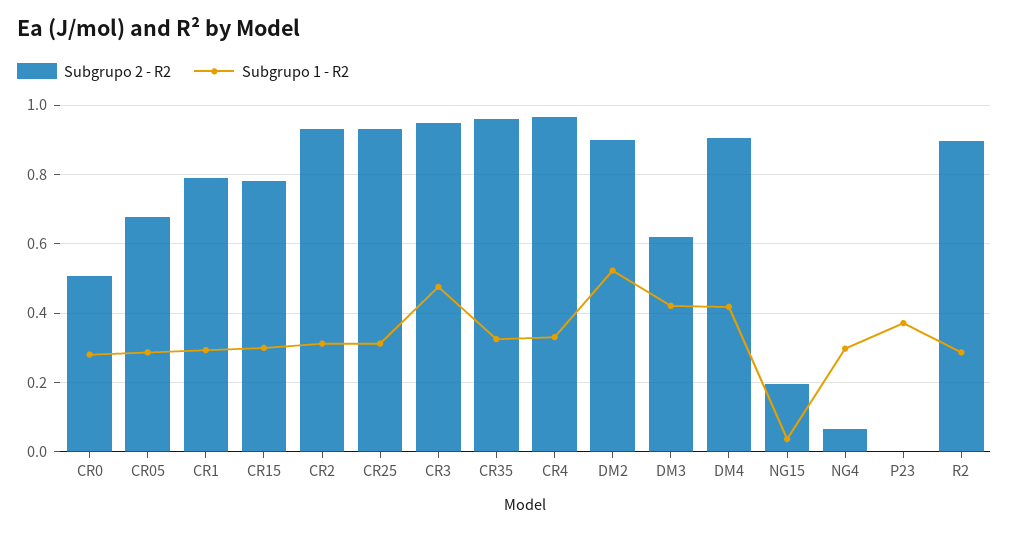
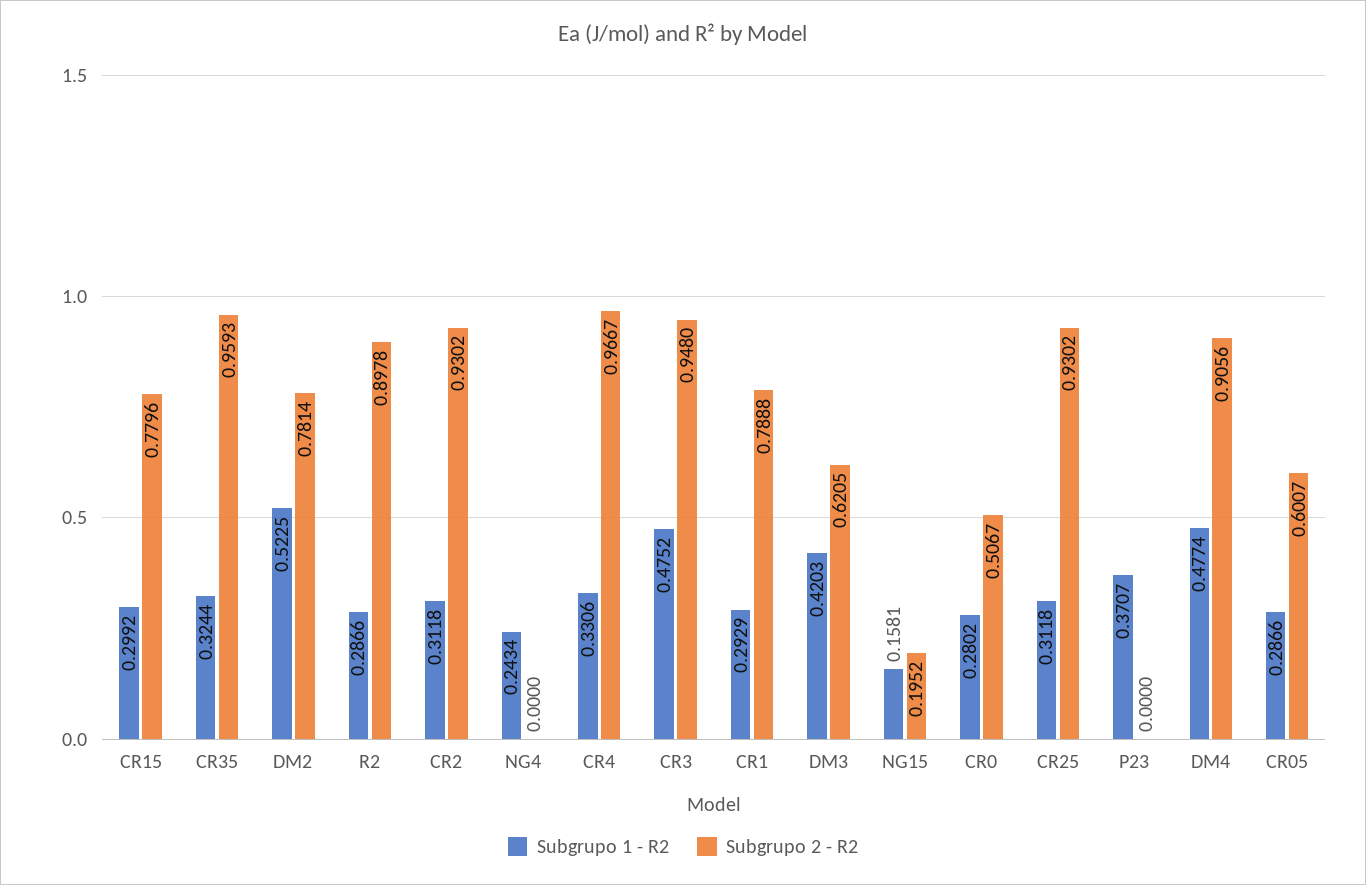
  {
    "Subgrupo 2 - R2": {
      "CR0": 0.5067,
-     "CR05": 0.68,
+     "CR05": 0.6007,
      "CR1": 0.7888,
      "CR15": 0.7796,
      "CR2": 0.9302,
      "CR25": 0.9302,
      "CR3": 0.948,
      "CR35": 0.9593,
      "CR4": 0.9667,
-     "DM2": 0.9,
+     "DM2": 0.7814,
      "DM3": 0.6205,
      "DM4": 0.9056,
      "NG15": 0.1952,
-     "NG4": 0.06,
+     "NG4": 0,
      "P23": 0,
      "R2": 0.8978
    },
    "Subgrupo 1 - R2": {
      "CR0": 0.2802,
      "CR05": 0.2866,
      "CR1": 0.2929,
      "CR15": 0.2992,
      "CR2": 0.3118,
      "CR25": 0.3118,
      "CR3": 0.4752,
      "CR35": 0.3244,
      "CR4": 0.3306,
      "DM2": 0.5225,
      "DM3": 0.4203,
-     "DM4": 0.42,
+     "DM4": 0.4774,
-     "NG15": 0.04,
+     "NG15": 0.1581,
-     "NG4": 0.3,
+     "NG4": 0.2434,
      "P23": 0.3707,
      "R2": 0.2866
    }
  }

